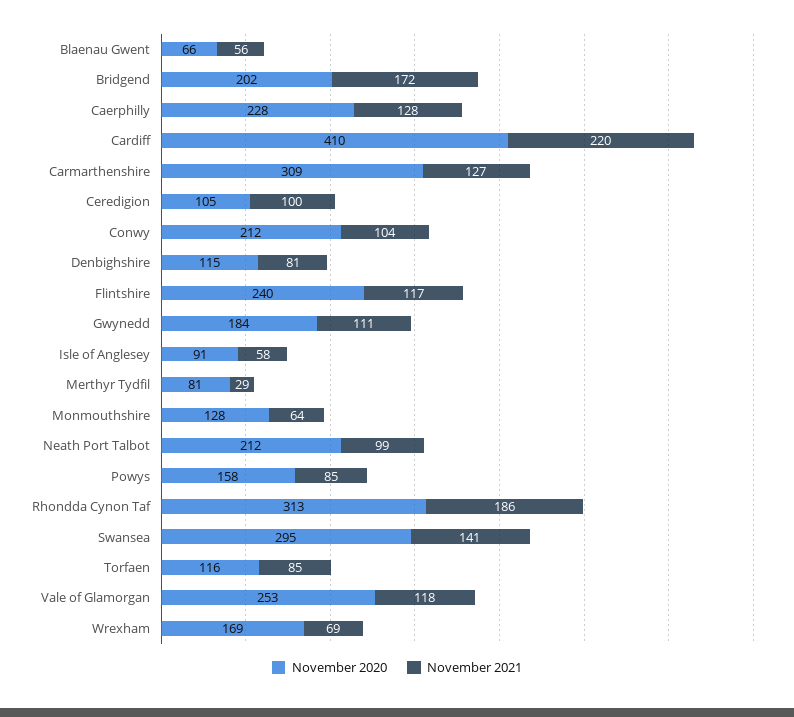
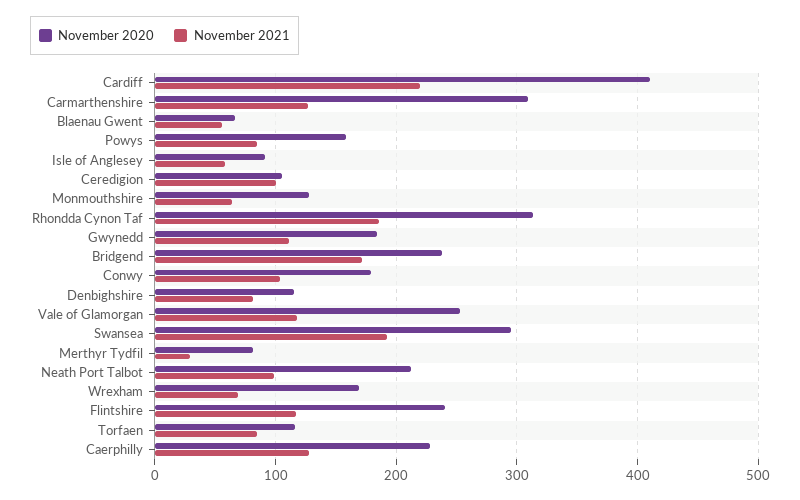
  {
    "November 2020": {
      "Blaenau Gwent": 66,
-     "Bridgend": 202,
+     "Bridgend": 240,
      "Caerphilly": 228,
      "Cardiff": 410,
      "Carmarthenshire": 309,
      "Ceredigion": 105,
-     "Conwy": 212,
+     "Conwy": 180,
      "Denbighshire": 115,
      "Flintshire": 240,
      "Gwynedd": 184,
      "Isle of Anglesey": 91,
      "Merthyr Tydfil": 81,
      "Monmouthshire": 128,
      "Neath Port Talbot": 212,
      "Powys": 158,
      "Rhondda Cynon Taf": 313,
      "Swansea": 295,
      "Torfaen": 116,
      "Vale of Glamorgan": 253,
      "Wrexham": 169
    },
    "November 2021": {
      "Blaenau Gwent": 56,
      "Bridgend": 172,
      "Caerphilly": 128,
      "Cardiff": 220,
      "Carmarthenshire": 127,
      "Ceredigion": 100,
      "Conwy": 104,
      "Denbighshire": 81,
      "Flintshire": 117,
      "Gwynedd": 111,
      "Isle of Anglesey": 58,
      "Merthyr Tydfil": 29,
      "Monmouthshire": 64,
      "Neath Port Talbot": 99,
      "Powys": 85,
      "Rhondda Cynon Taf": 186,
-     "Swansea": 141,
+     "Swansea": 190,
      "Torfaen": 85,
      "Vale of Glamorgan": 118,
      "Wrexham": 69
    }
  }

